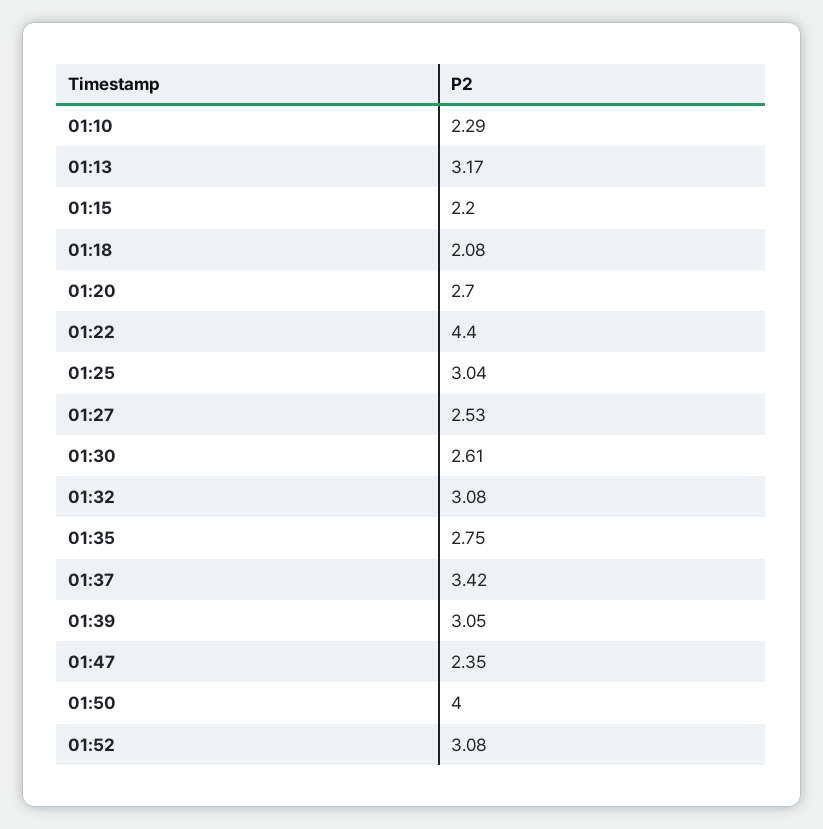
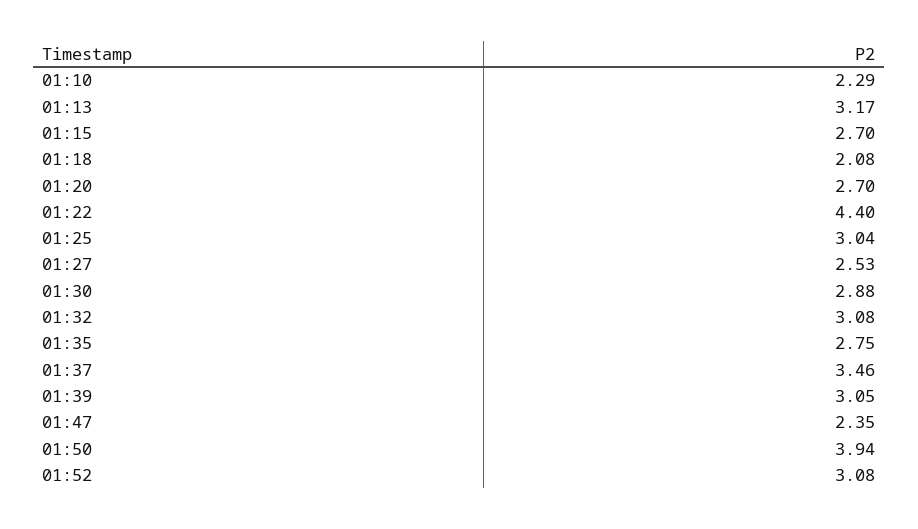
  {
    "01:10": 2.29,
    "01:13": 3.17,
-   "01:15": 2.2,
+   "01:15": 2.7,
    "01:18": 2.08,
    "01:20": 2.7,
    "01:22": 4.4,
    "01:25": 3.04,
    "01:27": 2.53,
-   "01:30": 2.61,
+   "01:30": 2.88,
    "01:32": 3.08,
    "01:35": 2.75,
-   "01:37": 3.42,
+   "01:37": 3.46,
    "01:39": 3.05,
    "01:47": 2.35,
-   "01:50": 4,
+   "01:50": 3.94,
    "01:52": 3.08
  }

